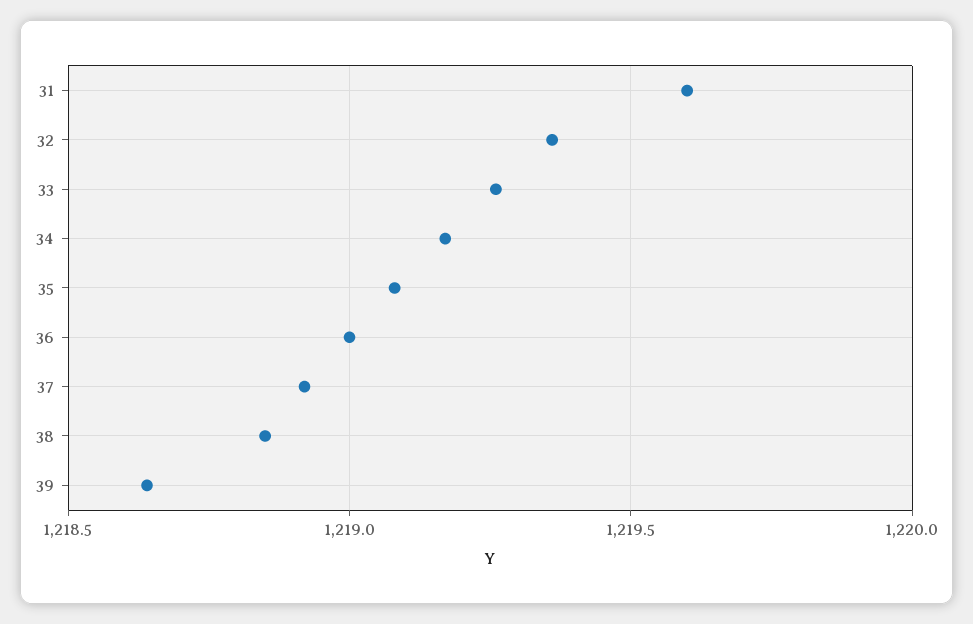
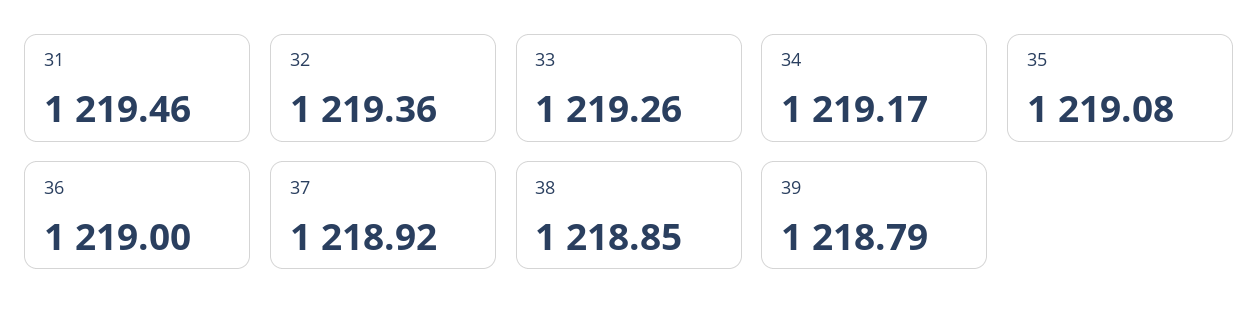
  {
-   "31": 1219.6,
+   "31": 1219.46,
    "32": 1219.36,
    "33": 1219.26,
    "34": 1219.17,
    "35": 1219.08,
    "36": 1219,
    "37": 1218.92,
    "38": 1218.85,
-   "39": 1218.65
+   "39": 1218.79
  }

